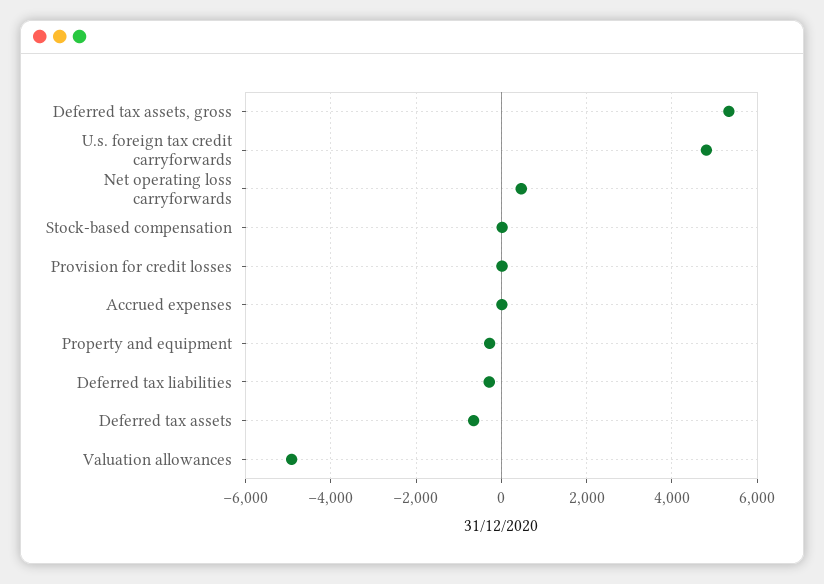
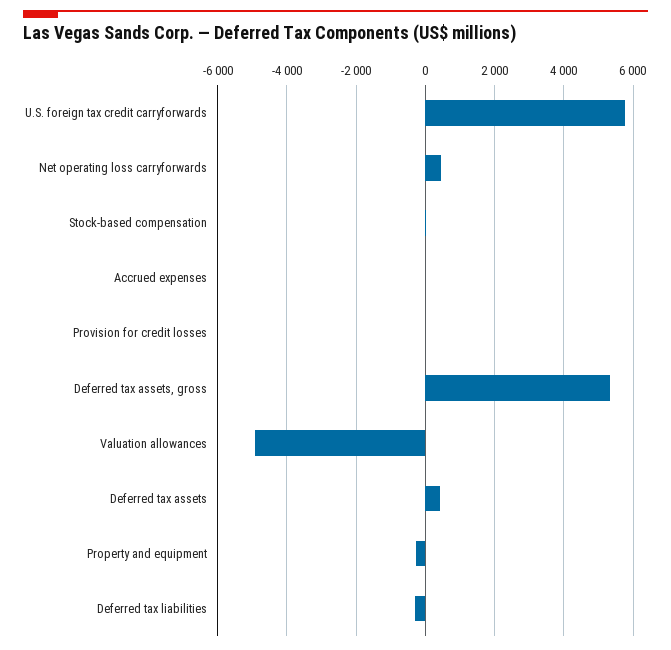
  {
    "Deferred tax assets, gross": 5400,
-   "U.s. foreign tax credit carryforwards": 4800,
+   "U.s. foreign tax credit carryforwards": 5800,
    "Net operating loss carryforwards": 400,
    "Stock-based compensation": 0,
    "Provision for credit losses": 0,
    "Accrued expenses": 0,
    "Property and equipment": -200,
    "Deferred tax liabilities": -200,
-   "Deferred tax assets": -600,
+   "Deferred tax assets": 400,
    "Valuation allowances": -5000
  }

